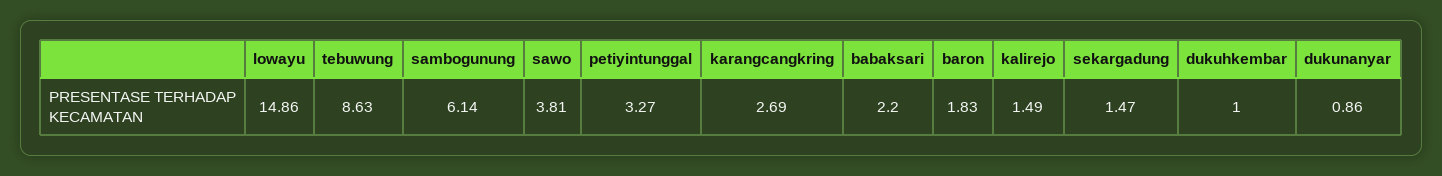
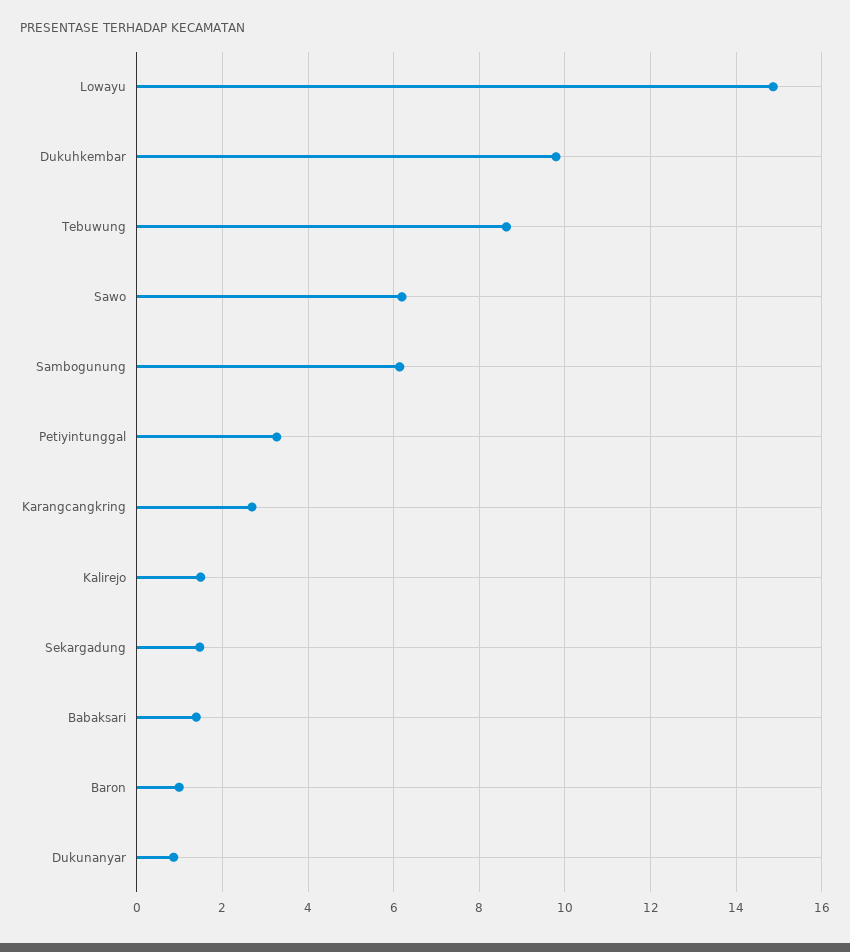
  {
    "lowayu": 14.86,
    "tebuwung": 8.63,
    "sambogunung": 6.14,
-   "sawo": 3.81,
+   "sawo": 6.2,
    "petiyintunggal": 3.27,
    "karangcangkring": 2.69,
-   "babaksari": 2.2,
+   "babaksari": 1.4,
-   "baron": 1.83,
+   "baron": 1,
    "kalirejo": 1.49,
    "sekargadung": 1.47,
-   "dukuhkembar": 1,
+   "dukuhkembar": 9.8,
    "dukunanyar": 0.86
  }

